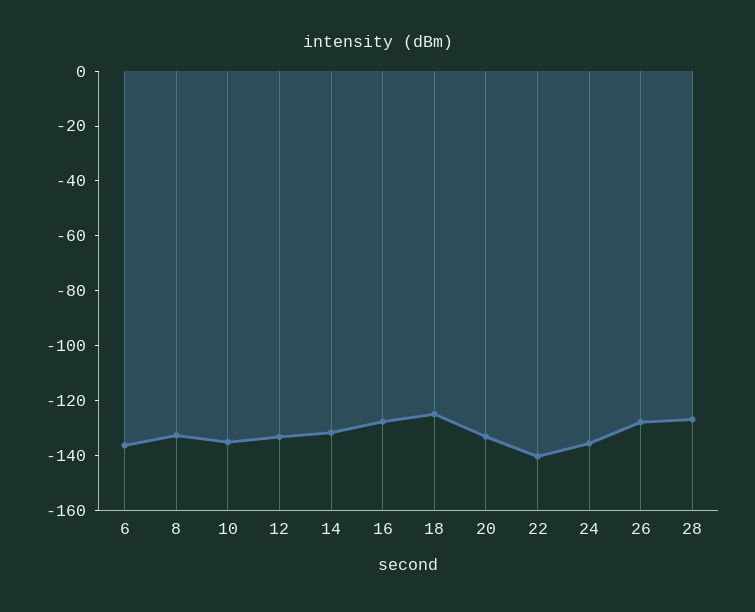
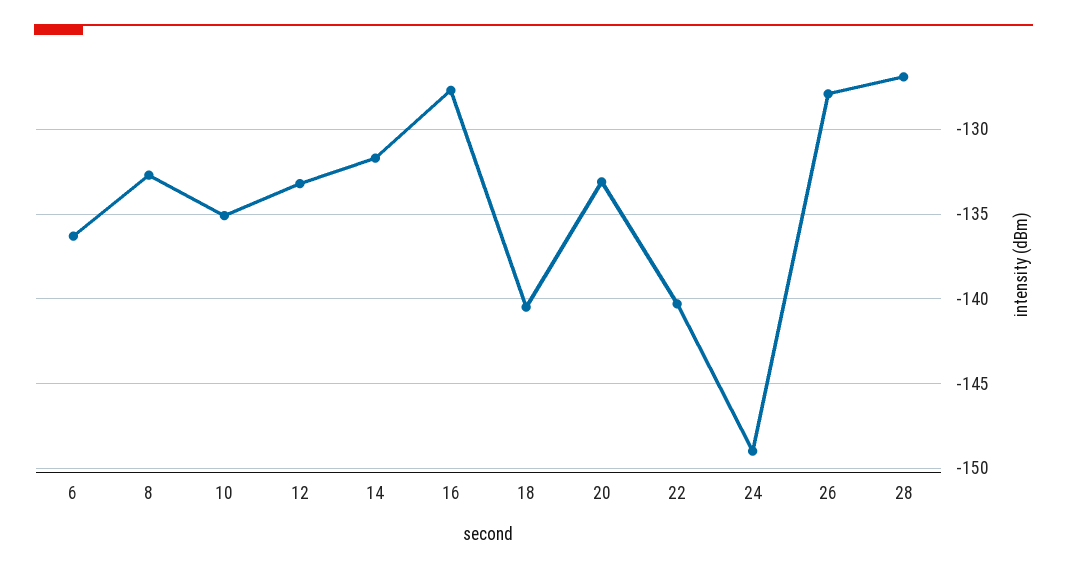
  {
    "6": -136.5,
    "8": -132.5,
    "10": -135,
    "12": -133,
    "14": -131.5,
    "16": -127.5,
-   "18": -125,
+   "18": -140.5,
    "20": -133,
    "22": -140.5,
-   "24": -135,
+   "24": -149,
    "26": -128,
    "28": -127
  }

